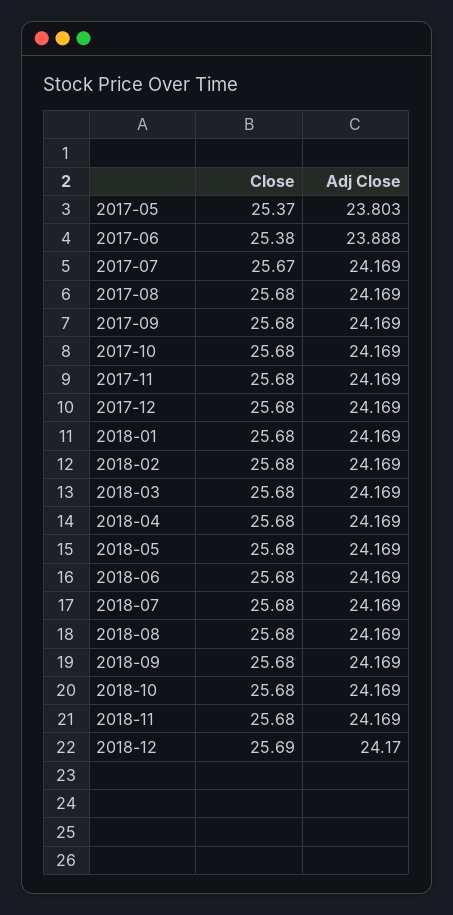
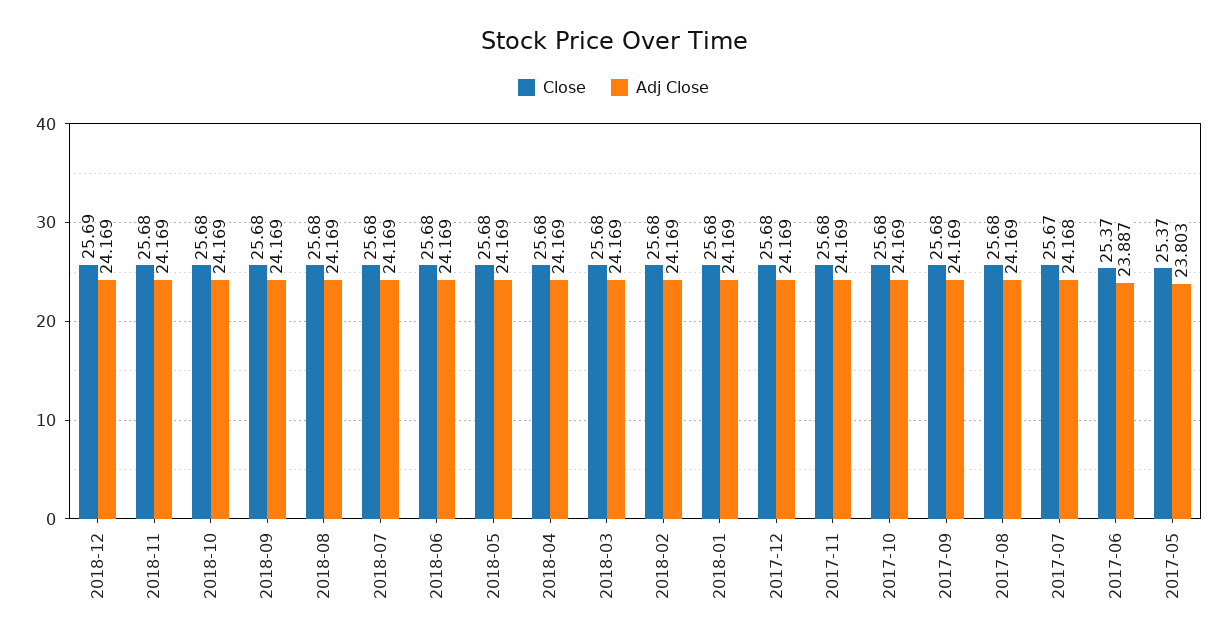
  {
    "Close": {
      "2017-05": 25.37,
-     "2017-06": 25.38,
+     "2017-06": 25.37,
      "2017-07": 25.67,
      "2017-08": 25.68,
      "2017-09": 25.68,
      "2017-10": 25.68,
      "2017-11": 25.68,
      "2017-12": 25.68,
      "2018-01": 25.68,
      "2018-02": 25.68,
      "2018-03": 25.68,
      "2018-04": 25.68,
      "2018-05": 25.68,
      "2018-06": 25.68,
      "2018-07": 25.68,
      "2018-08": 25.68,
      "2018-09": 25.68,
      "2018-10": 25.68,
      "2018-11": 25.68,
      "2018-12": 25.69
    },
    "Adj Close": {
      "2017-05": 23.803,
-     "2017-06": 23.888,
+     "2017-06": 23.887,
-     "2017-07": 24.169,
+     "2017-07": 24.168,
      "2017-08": 24.169,
      "2017-09": 24.169,
      "2017-10": 24.169,
      "2017-11": 24.169,
      "2017-12": 24.169,
      "2018-01": 24.169,
      "2018-02": 24.169,
      "2018-03": 24.169,
      "2018-04": 24.169,
      "2018-05": 24.169,
      "2018-06": 24.169,
      "2018-07": 24.169,
      "2018-08": 24.169,
      "2018-09": 24.169,
      "2018-10": 24.169,
      "2018-11": 24.169,
-     "2018-12": 24.17
+     "2018-12": 24.169
    }
  }

